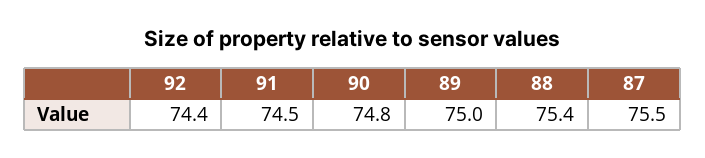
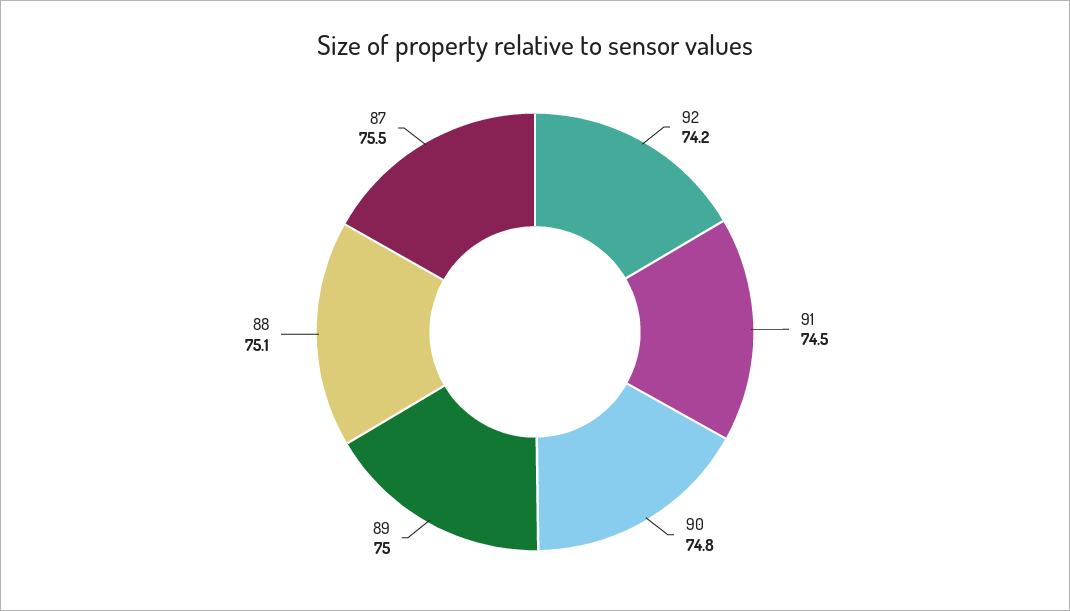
  {
-   "92": 74.4,
+   "92": 74.2,
    "91": 74.5,
    "90": 74.8,
    "89": 75,
-   "88": 75.4,
+   "88": 75.1,
    "87": 75.5
  }

